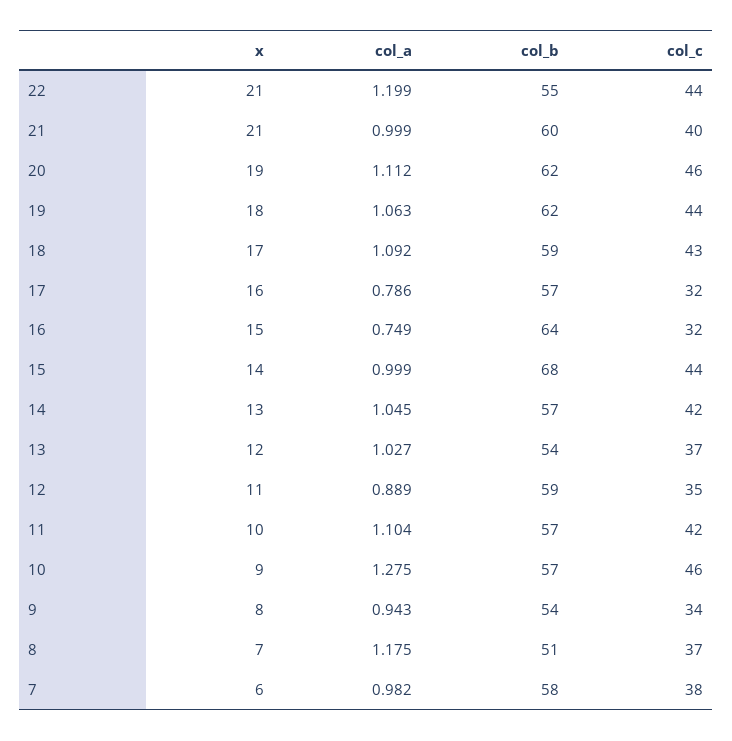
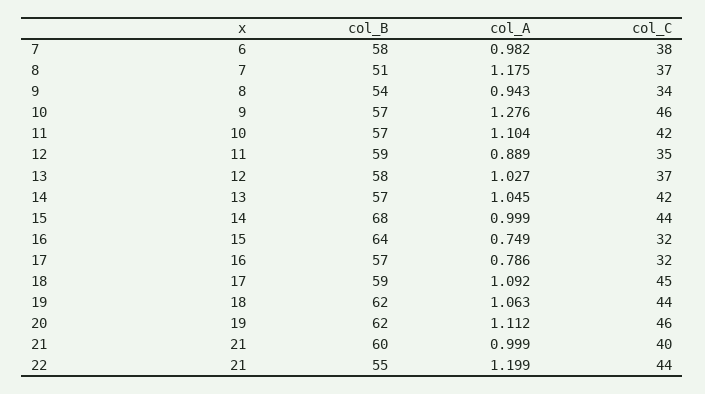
  {
    "x": {
      "22": 21,
      "21": 21,
      "20": 19,
      "19": 18,
      "18": 17,
      "17": 16,
      "16": 15,
      "15": 14,
      "14": 13,
      "13": 12,
      "12": 11,
      "11": 10,
      "10": 9,
      "9": 8,
      "8": 7,
      "7": 6
    },
    "col_a": {
      "22": 1.199,
      "21": 0.999,
      "20": 1.112,
      "19": 1.063,
      "18": 1.092,
      "17": 0.786,
      "16": 0.749,
      "15": 0.999,
      "14": 1.045,
      "13": 1.027,
      "12": 0.889,
      "11": 1.104,
-     "10": 1.275,
+     "10": 1.276,
      "9": 0.943,
      "8": 1.175,
      "7": 0.982
    },
    "col_b": {
      "22": 55,
      "21": 60,
      "20": 62,
      "19": 62,
      "18": 59,
      "17": 57,
      "16": 64,
      "15": 68,
      "14": 57,
-     "13": 54,
+     "13": 58,
      "12": 59,
      "11": 57,
      "10": 57,
      "9": 54,
      "8": 51,
      "7": 58
    },
    "col_c": {
      "22": 44,
      "21": 40,
      "20": 46,
      "19": 44,
-     "18": 43,
+     "18": 45,
      "17": 32,
      "16": 32,
      "15": 44,
      "14": 42,
      "13": 37,
      "12": 35,
      "11": 42,
      "10": 46,
      "9": 34,
      "8": 37,
      "7": 38
    }
  }

